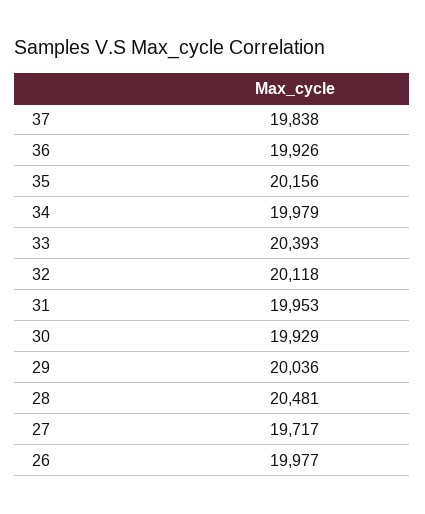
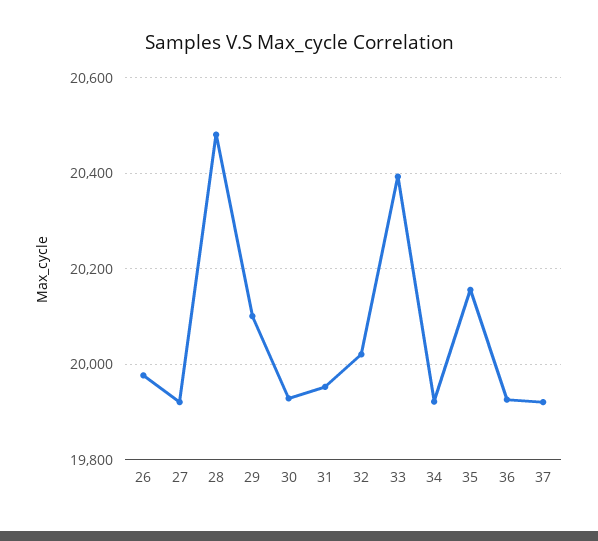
  {
-   "37": 19838,
+   "37": 19920,
    "36": 19926,
    "35": 20156,
-   "34": 19979,
+   "34": 19920,
    "33": 20393,
-   "32": 20118,
+   "32": 20020,
    "31": 19953,
    "30": 19929,
-   "29": 20036,
+   "29": 20100,
    "28": 20481,
-   "27": 19717,
+   "27": 19920,
    "26": 19977
  }

